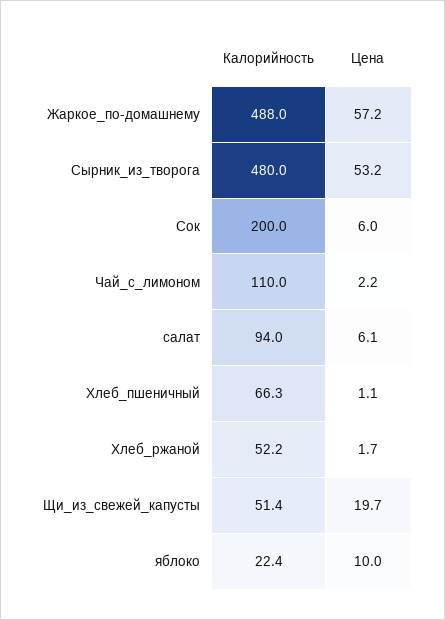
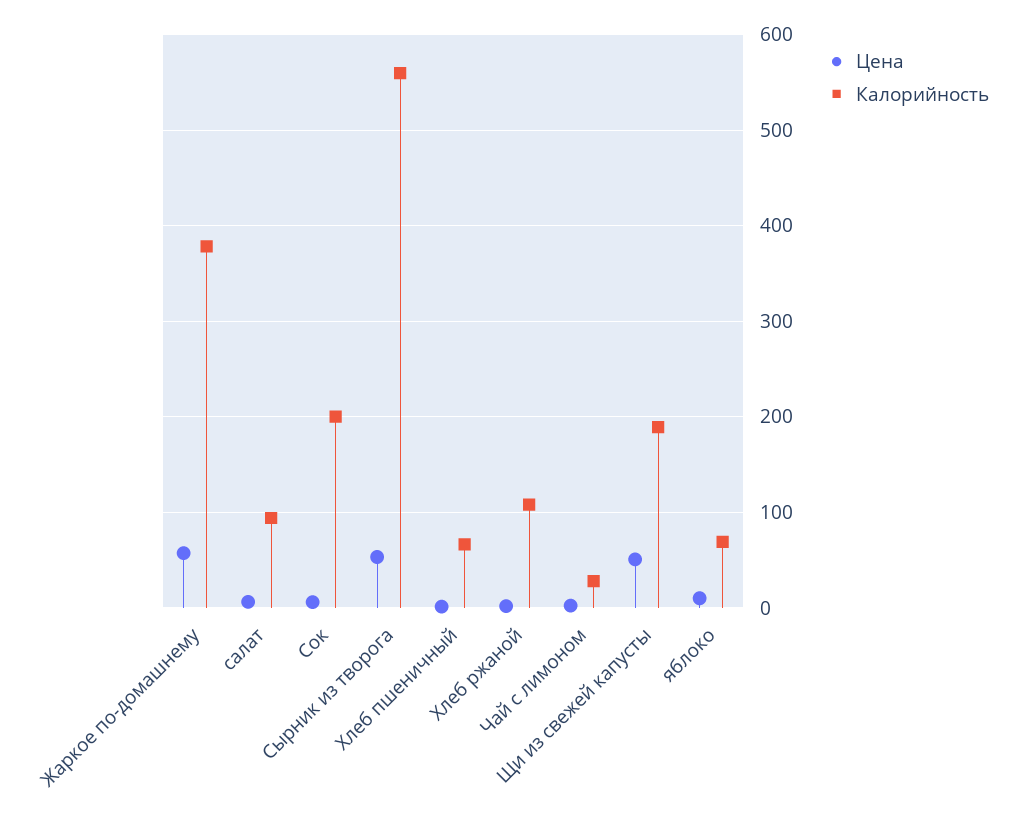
  {
    "Калорийность": {
-     "Жаркое_по-домашнему": 488,
+     "Жаркое_по-домашнему": 380,
-     "Сырник_из_творога": 480,
+     "Сырник_из_творога": 560,
      "Сок": 200,
-     "Чай_с_лимоном": 110,
+     "Чай_с_лимоном": 30,
      "салат": 94,
      "Хлеб_пшеничный": 66.3,
-     "Хлеб_ржаной": 52.2,
+     "Хлеб_ржаной": 110,
-     "Щи_из_свежей_капусты": 51.4,
+     "Щи_из_свежей_капусты": 190,
-     "яблоко": 22.4
+     "яблоко": 70
    },
    "Цена": {
      "Жаркое_по-домашнему": 57.2,
      "Сырник_из_творога": 53.2,
      "Сок": 6,
      "Чай_с_лимоном": 2.2,
      "салат": 6.1,
      "Хлеб_пшеничный": 1.1,
      "Хлеб_ржаной": 1.7,
-     "Щи_из_свежей_капусты": 19.7,
+     "Щи_из_свежей_капусты": 50,
      "яблоко": 10
    }
  }

